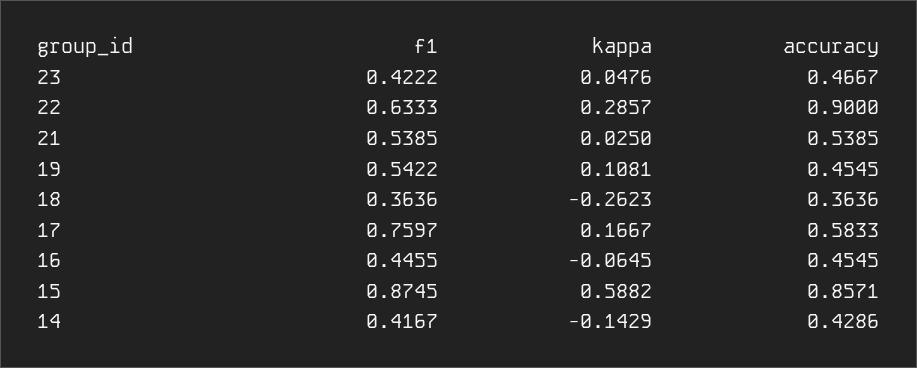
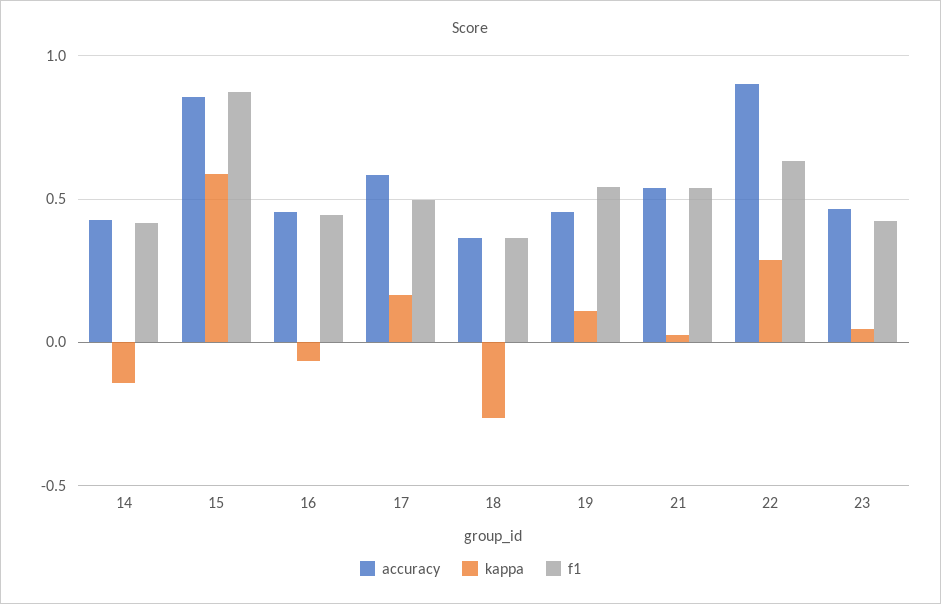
  {
    "f1": {
      "23": 0.4222,
      "22": 0.6333,
      "21": 0.5385,
      "19": 0.5422,
      "18": 0.3636,
-     "17": 0.7597,
+     "17": 0.5,
      "16": 0.4455,
      "15": 0.8745,
      "14": 0.4167
    },
    "kappa": {
      "23": 0.0476,
      "22": 0.2857,
      "21": 0.025,
      "19": 0.1081,
      "18": -0.2623,
      "17": 0.1667,
      "16": -0.0645,
      "15": 0.5882,
      "14": -0.1429
    },
    "accuracy": {
      "23": 0.4667,
      "22": 0.9,
      "21": 0.5385,
      "19": 0.4545,
      "18": 0.3636,
      "17": 0.5833,
      "16": 0.4545,
      "15": 0.8571,
      "14": 0.4286
    }
  }

